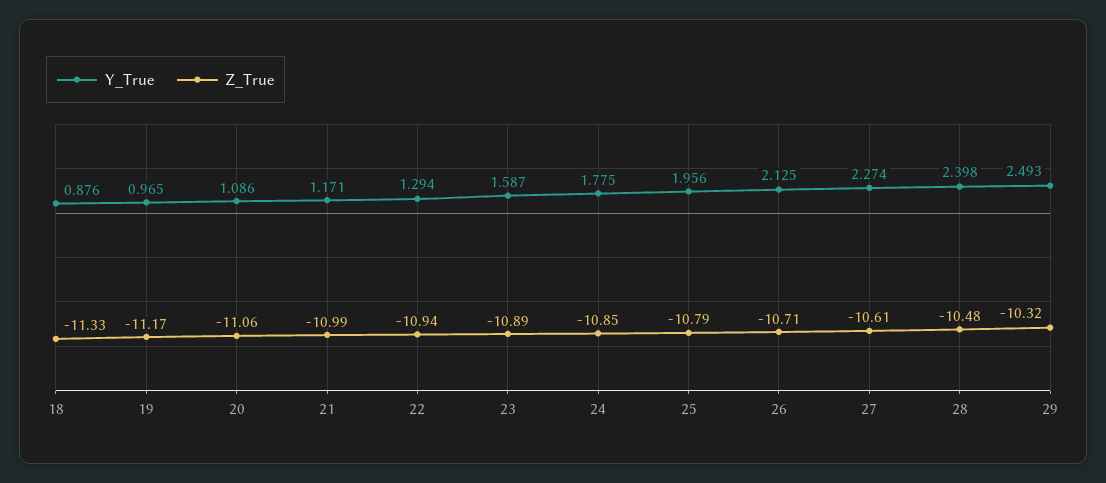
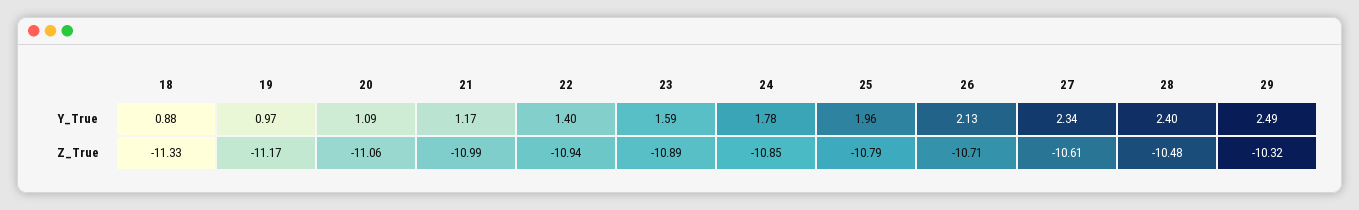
  {
    "Y_True": {
      "18": 0.876,
      "19": 0.965,
      "20": 1.086,
      "21": 1.171,
-     "22": 1.294,
+     "22": 1.4,
      "23": 1.587,
      "24": 1.775,
      "25": 1.956,
      "26": 2.125,
-     "27": 2.274,
+     "27": 2.34,
      "28": 2.398,
      "29": 2.493
    },
    "Z_True": {
      "18": -11.33,
      "19": -11.17,
      "20": -11.06,
      "21": -10.99,
      "22": -10.94,
      "23": -10.89,
      "24": -10.85,
      "25": -10.79,
      "26": -10.71,
      "27": -10.61,
      "28": -10.48,
      "29": -10.32
    }
  }

